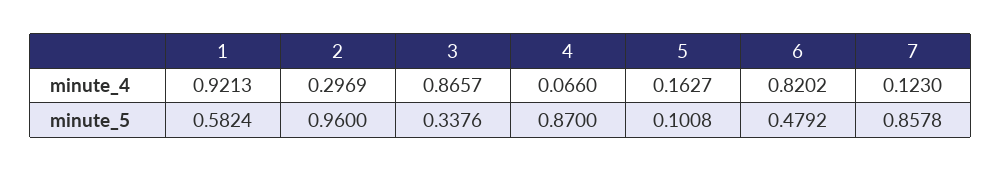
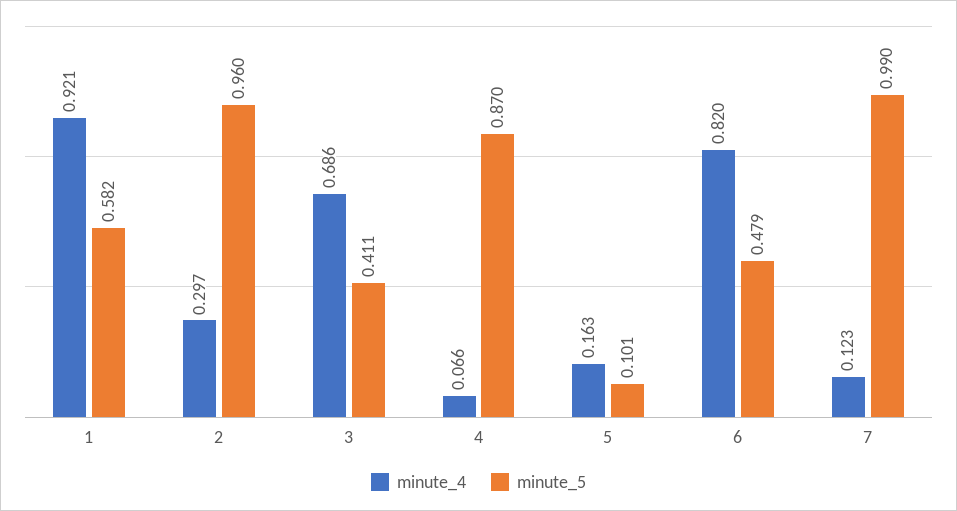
  {
    "minute_4": {
      "1": 0.9213,
      "2": 0.2969,
-     "3": 0.8657,
+     "3": 0.686,
      "4": 0.066,
      "5": 0.1627,
      "6": 0.8202,
      "7": 0.123
    },
    "minute_5": {
      "1": 0.5824,
      "2": 0.96,
-     "3": 0.3376,
+     "3": 0.411,
      "4": 0.87,
      "5": 0.1008,
      "6": 0.4792,
-     "7": 0.8578
+     "7": 0.99
    }
  }

